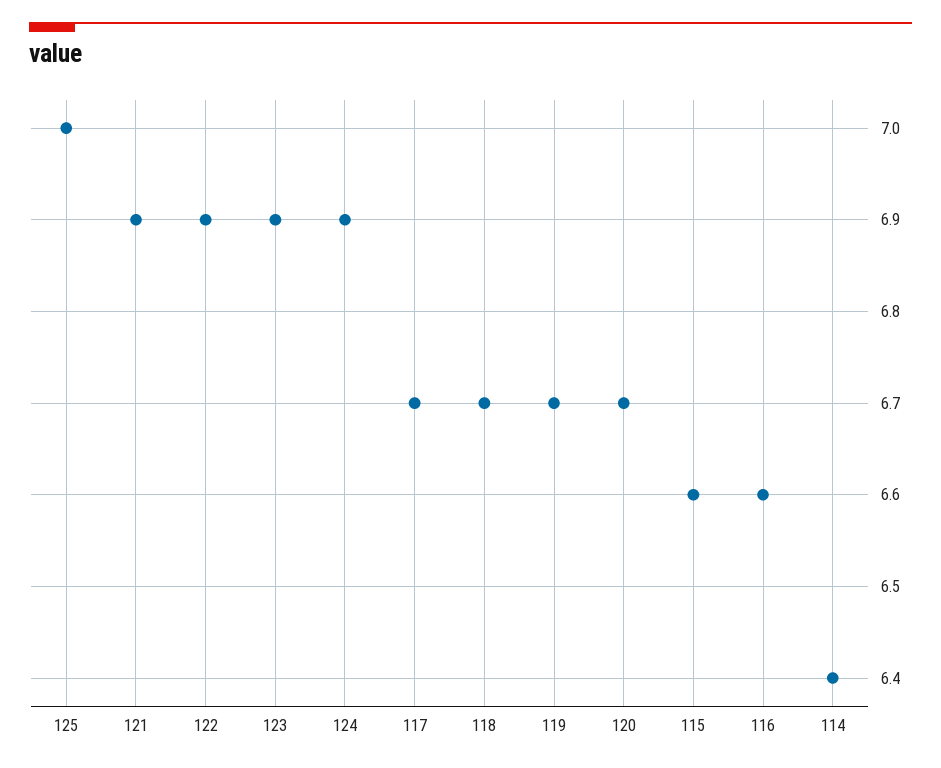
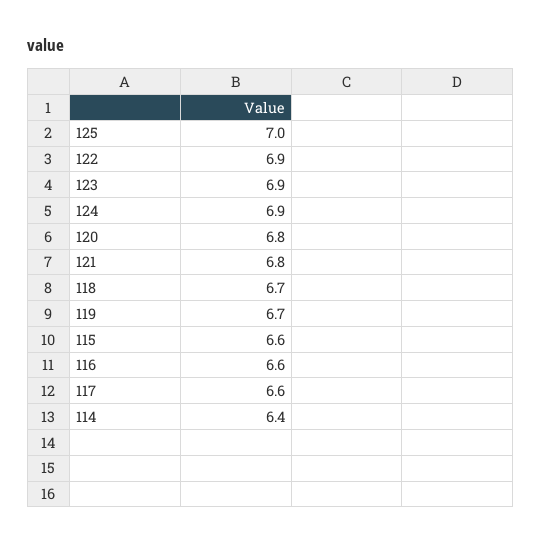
  {
    "125": 7,
-   "121": 6.9,
+   "121": 6.8,
    "122": 6.9,
    "123": 6.9,
    "124": 6.9,
-   "117": 6.7,
+   "117": 6.6,
    "118": 6.7,
    "119": 6.7,
-   "120": 6.7,
+   "120": 6.8,
    "115": 6.6,
    "116": 6.6,
    "114": 6.4
  }

